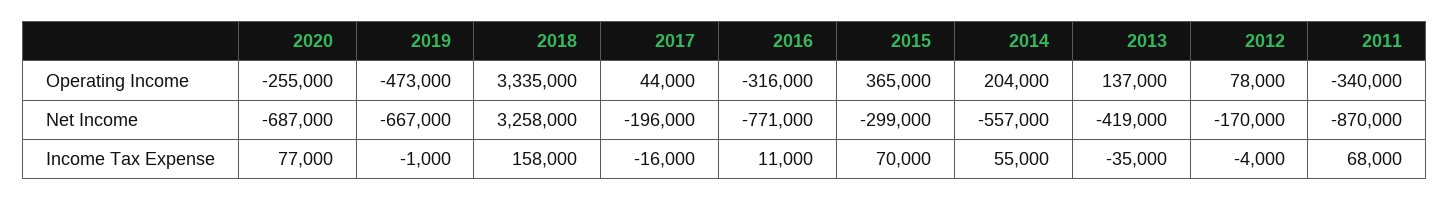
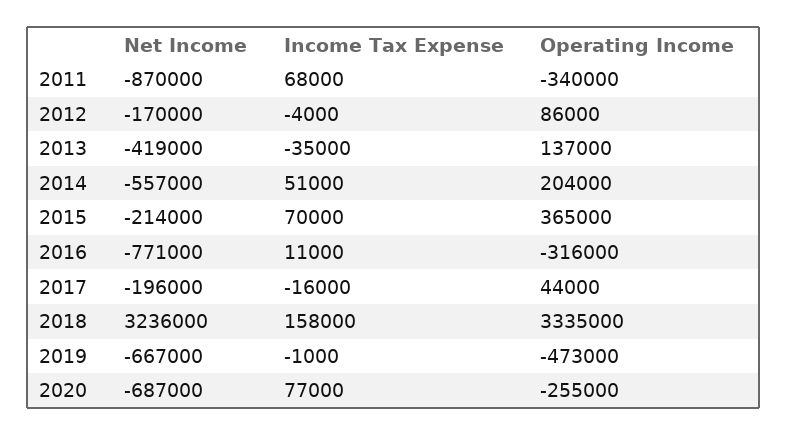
  {
    "2020": {
      "Operating Income": -255000,
      "Net Income": -687000,
      "Income Tax Expense": 77000
    },
    "2019": {
      "Operating Income": -473000,
      "Net Income": -667000,
      "Income Tax Expense": -1000
    },
    "2018": {
      "Operating Income": 3335000,
-     "Net Income": 3258000,
+     "Net Income": 3236000,
      "Income Tax Expense": 158000
    },
    "2017": {
      "Operating Income": 44000,
      "Net Income": -196000,
      "Income Tax Expense": -16000
    },
    "2016": {
      "Operating Income": -316000,
      "Net Income": -771000,
      "Income Tax Expense": 11000
    },
    "2015": {
      "Operating Income": 365000,
-     "Net Income": -299000,
+     "Net Income": -214000,
      "Income Tax Expense": 70000
    },
    "2014": {
      "Operating Income": 204000,
      "Net Income": -557000,
-     "Income Tax Expense": 55000
+     "Income Tax Expense": 51000
    },
    "2013": {
      "Operating Income": 137000,
      "Net Income": -419000,
      "Income Tax Expense": -35000
    },
    "2012": {
-     "Operating Income": 78000,
+     "Operating Income": 86000,
      "Net Income": -170000,
      "Income Tax Expense": -4000
    },
    "2011": {
      "Operating Income": -340000,
      "Net Income": -870000,
      "Income Tax Expense": 68000
    }
  }

